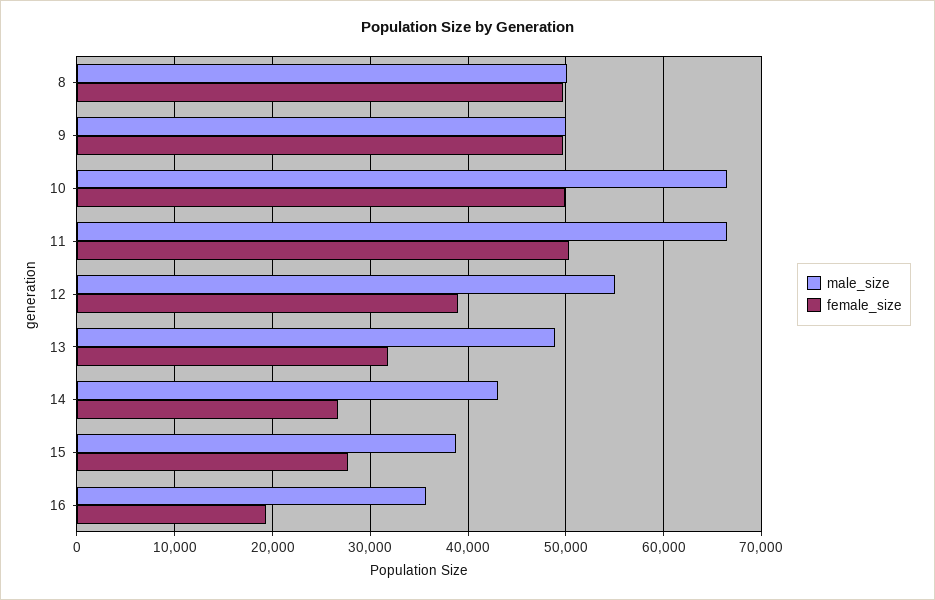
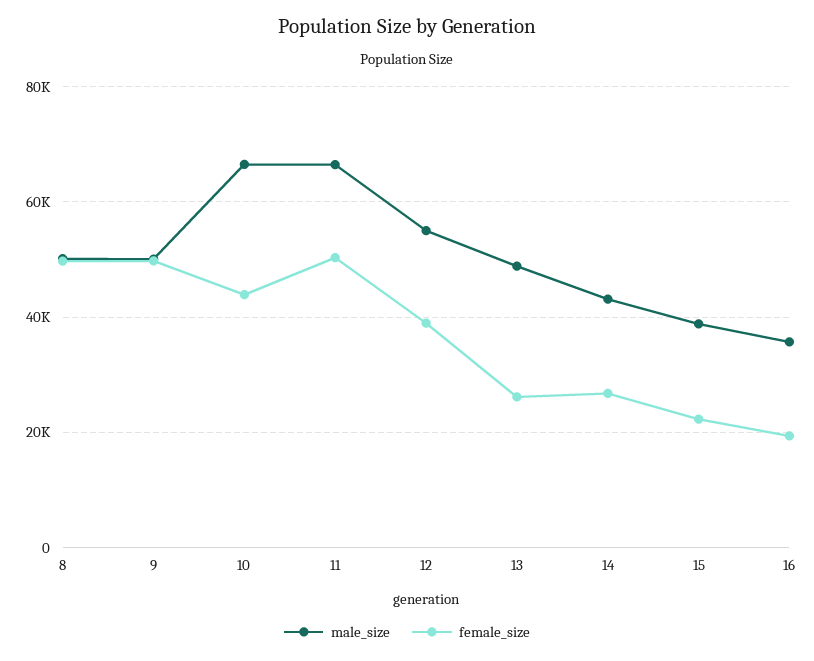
  {
    "male_size": {
      "8": 50000,
      "9": 50000,
      "10": 67000,
      "11": 66000,
      "12": 55000,
      "13": 49000,
      "14": 43000,
      "15": 39000,
      "16": 36000
    },
    "female_size": {
      "8": 50000,
      "9": 50000,
-     "10": 50000,
+     "10": 44000,
      "11": 50000,
      "12": 39000,
-     "13": 32000,
+     "13": 26000,
      "14": 27000,
-     "15": 28000,
+     "15": 22000,
      "16": 19000
    }
  }

